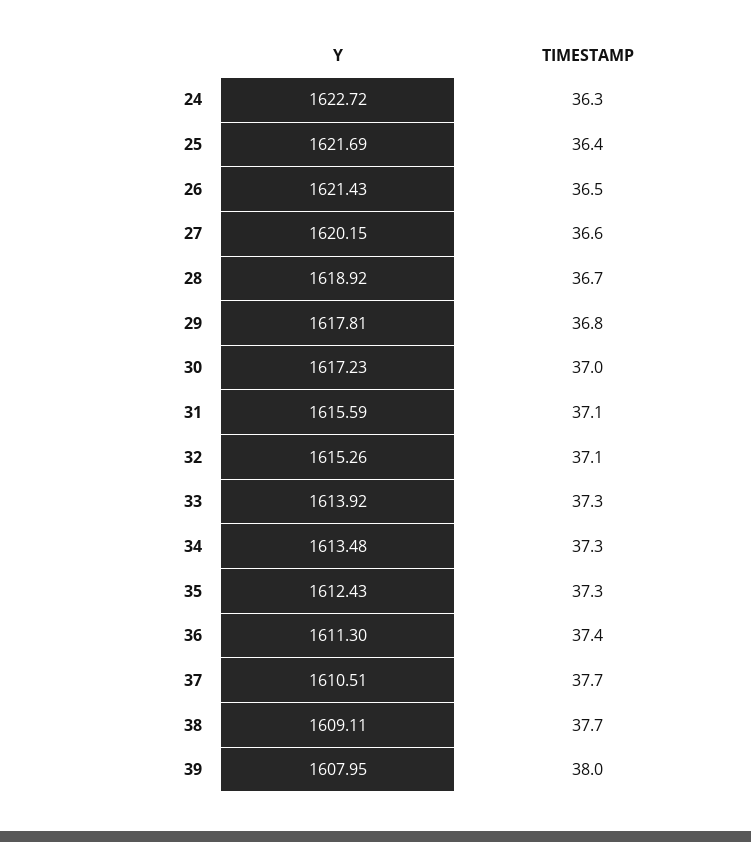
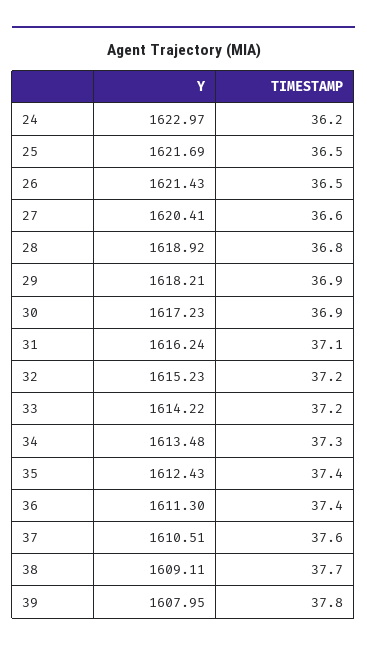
  {
    "Y": {
-     "24": 1622.72,
+     "24": 1622.97,
      "25": 1621.69,
      "26": 1621.43,
-     "27": 1620.15,
+     "27": 1620.41,
      "28": 1618.92,
-     "29": 1617.81,
+     "29": 1618.21,
      "30": 1617.23,
-     "31": 1615.59,
+     "31": 1616.24,
-     "32": 1615.26,
+     "32": 1615.23,
-     "33": 1613.92,
+     "33": 1614.22,
      "34": 1613.48,
      "35": 1612.43,
      "36": 1611.3,
      "37": 1610.51,
      "38": 1609.11,
      "39": 1607.95
    },
    "TIMESTAMP": {
-     "24": 36.3,
+     "24": 36.2,
-     "25": 36.4,
+     "25": 36.5,
      "26": 36.5,
      "27": 36.6,
-     "28": 36.7,
+     "28": 36.8,
-     "29": 36.8,
+     "29": 36.9,
-     "30": 37,
+     "30": 36.9,
      "31": 37.1,
-     "32": 37.1,
+     "32": 37.2,
-     "33": 37.3,
+     "33": 37.2,
      "34": 37.3,
-     "35": 37.3,
+     "35": 37.4,
      "36": 37.4,
-     "37": 37.7,
+     "37": 37.6,
      "38": 37.7,
-     "39": 38
+     "39": 37.8
    }
  }

